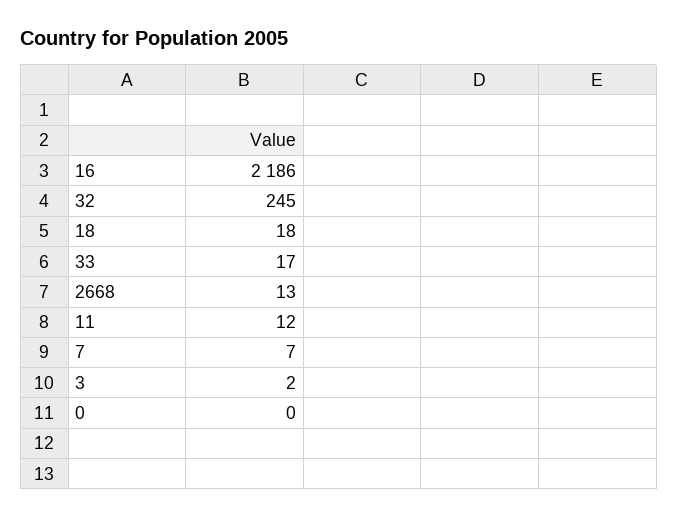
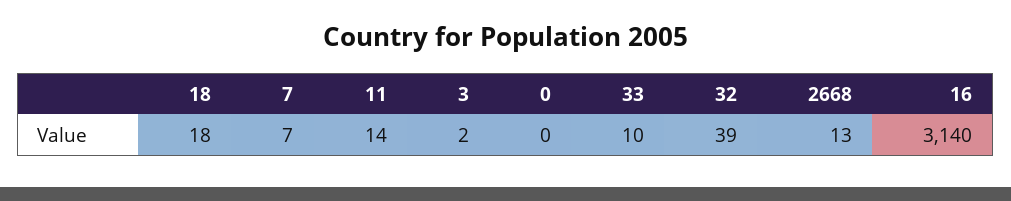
  {
-   "16": 2186,
+   "16": 3140,
-   "32": 245,
+   "32": 39,
    "18": 18,
-   "33": 17,
+   "33": 10,
    "2668": 13,
-   "11": 12,
+   "11": 14,
    "7": 7,
    "3": 2,
    "0": 0
  }

